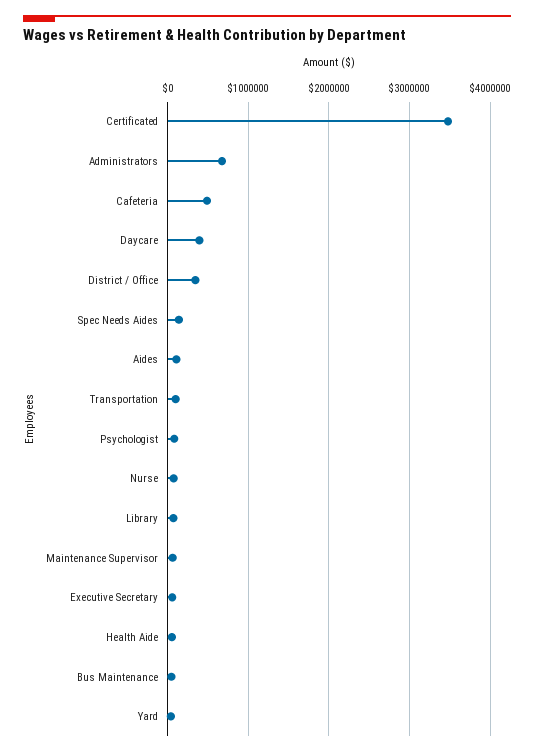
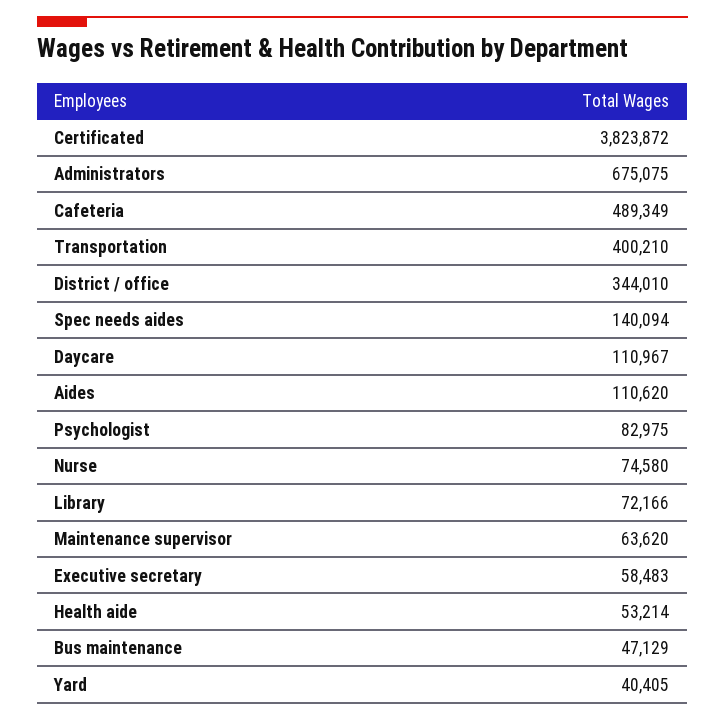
  {
-   "Certificated": 3500000,
+   "Certificated": 3823872,
    "Administrators": 675075,
    "Cafeteria": 489349,
-   "Daycare": 400000,
+   "Daycare": 110967,
    "District / Office": 344010,
    "Spec Needs Aides": 140094,
    "Aides": 110620,
-   "Transportation": 100000,
+   "Transportation": 400210,
    "Psychologist": 82975,
    "Nurse": 74580,
    "Library": 72166,
    "Maintenance Supervisor": 63620,
    "Executive Secretary": 58483,
    "Health Aide": 53214,
    "Bus Maintenance": 47129,
    "Yard": 40405
  }

